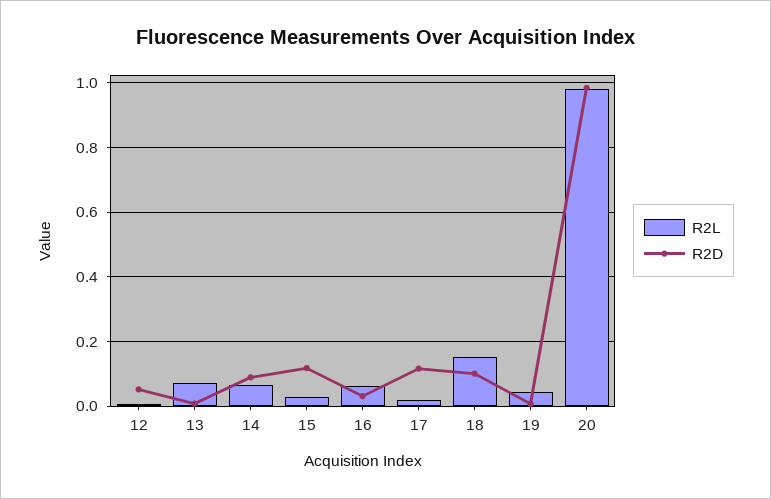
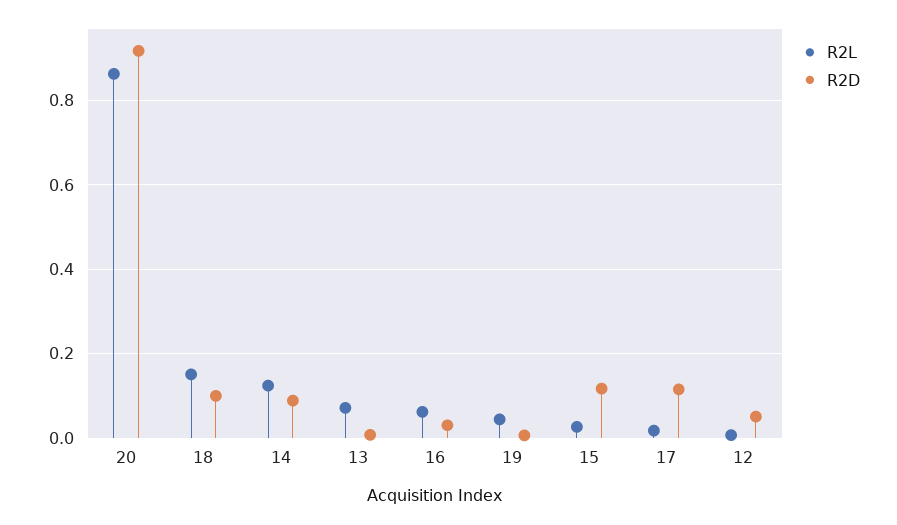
  {
    "R2L": {
      "12": 0,
      "13": 0.08,
-     "14": 0.06,
+     "14": 0.12,
      "15": 0.02,
      "16": 0.06,
      "17": 0.02,
      "18": 0.16,
      "19": 0.04,
-     "20": 0.98
+     "20": 0.86
    },
    "R2D": {
      "12": 0.06,
      "13": 0,
      "14": 0.08,
      "15": 0.12,
      "16": 0.04,
      "17": 0.12,
      "18": 0.1,
      "19": 0,
-     "20": 0.98
+     "20": 0.92
    }
  }

